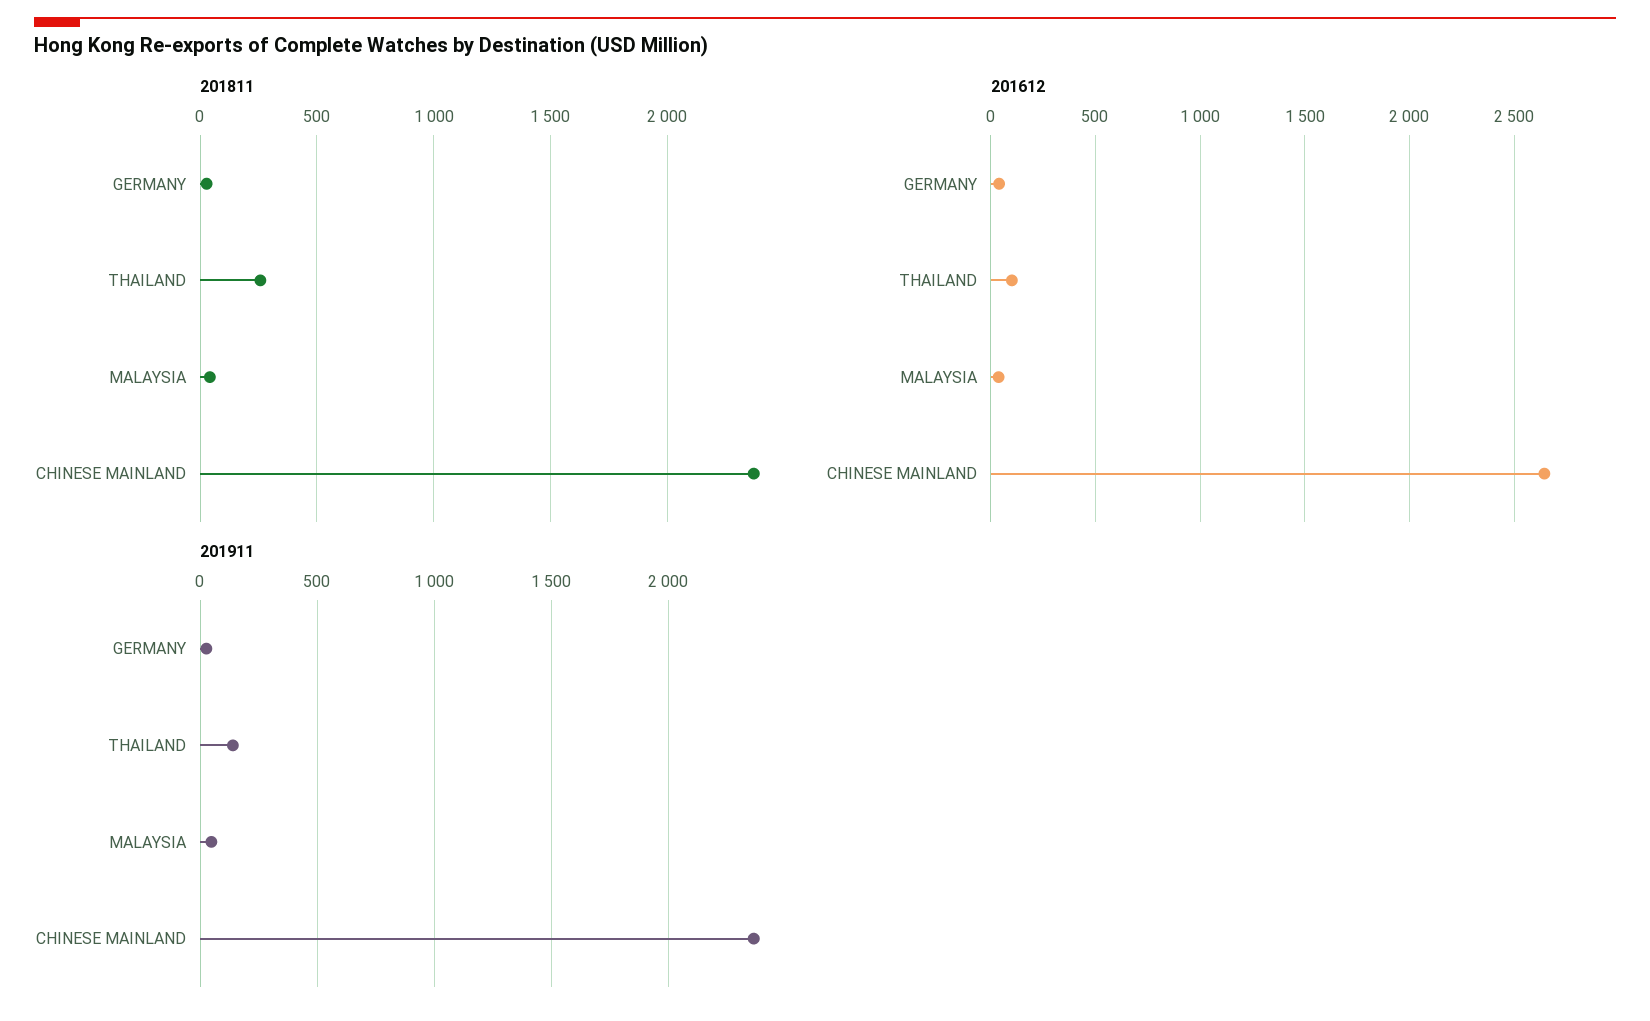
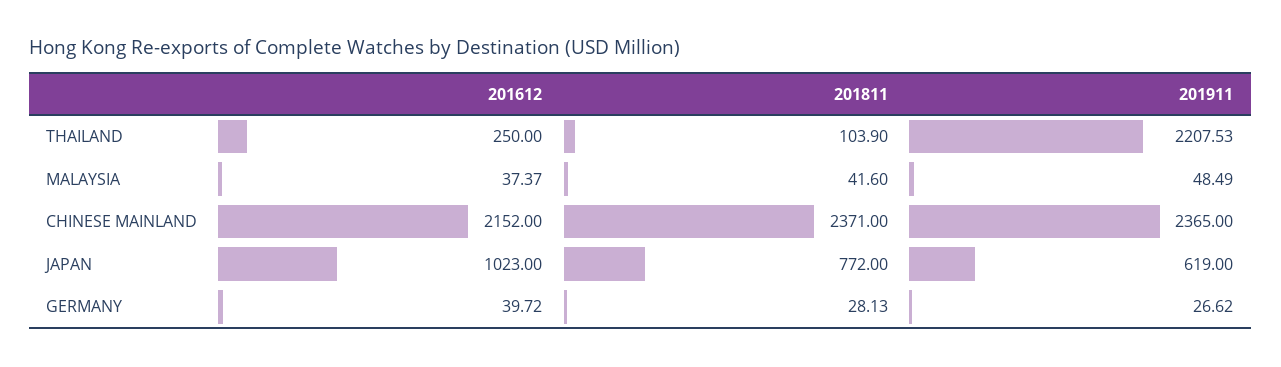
  {
    "201811": {
      "GERMANY": 28.13,
-     "THAILAND": 250,
+     "THAILAND": 103.9,
      "MALAYSIA": 41.6,
-     "CHINESE MAINLAND": 2371
+     "CHINESE MAINLAND": 2371,
+     "JAPAN": 772
    },
    "201612": {
      "GERMANY": 39.72,
-     "THAILAND": 100,
+     "THAILAND": 250,
      "MALAYSIA": 37.37,
-     "CHINESE MAINLAND": 2650
+     "CHINESE MAINLAND": 2152,
+     "JAPAN": 1023
    },
    "201911": {
      "GERMANY": 26.62,
-     "THAILAND": 150,
+     "THAILAND": 2207.53,
      "MALAYSIA": 48.49,
-     "CHINESE MAINLAND": 2365
+     "CHINESE MAINLAND": 2365,
+     "JAPAN": 619
    }
  }

